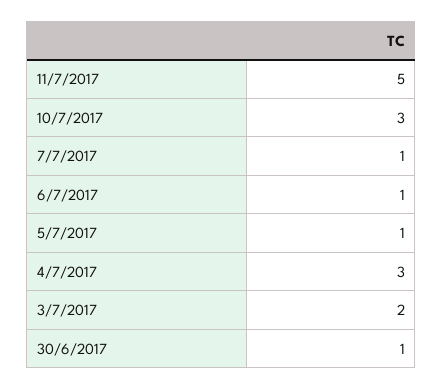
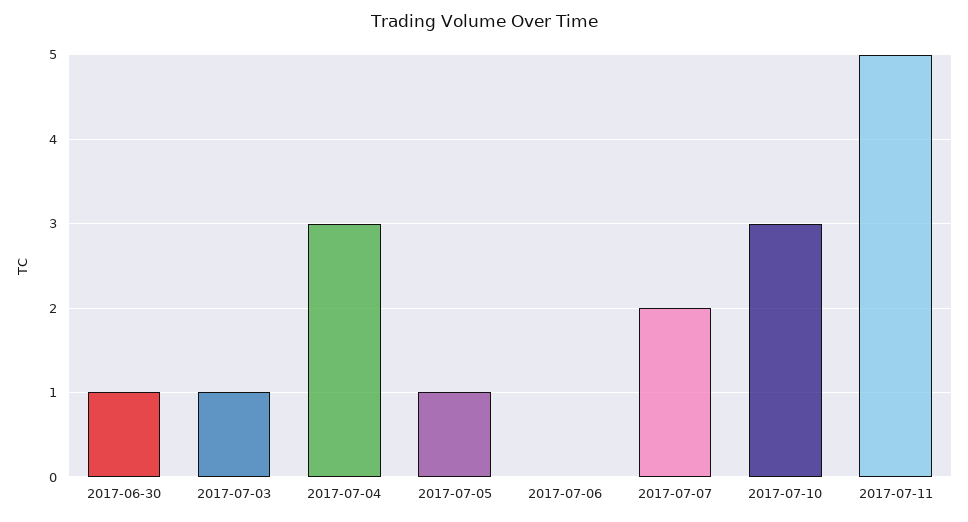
  {
    "11/7/2017": 5,
    "10/7/2017": 3,
-   "7/7/2017": 1,
+   "7/7/2017": 2,
-   "6/7/2017": 1,
+   "6/7/2017": 0,
    "5/7/2017": 1,
    "4/7/2017": 3,
-   "3/7/2017": 2,
+   "3/7/2017": 1,
    "30/6/2017": 1
  }

